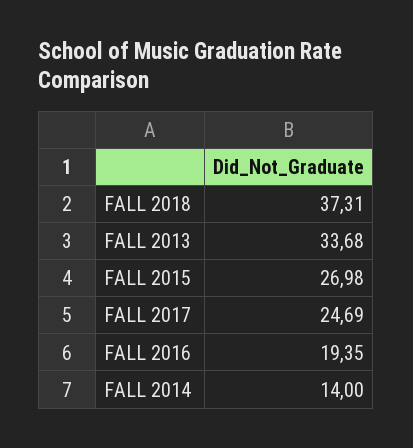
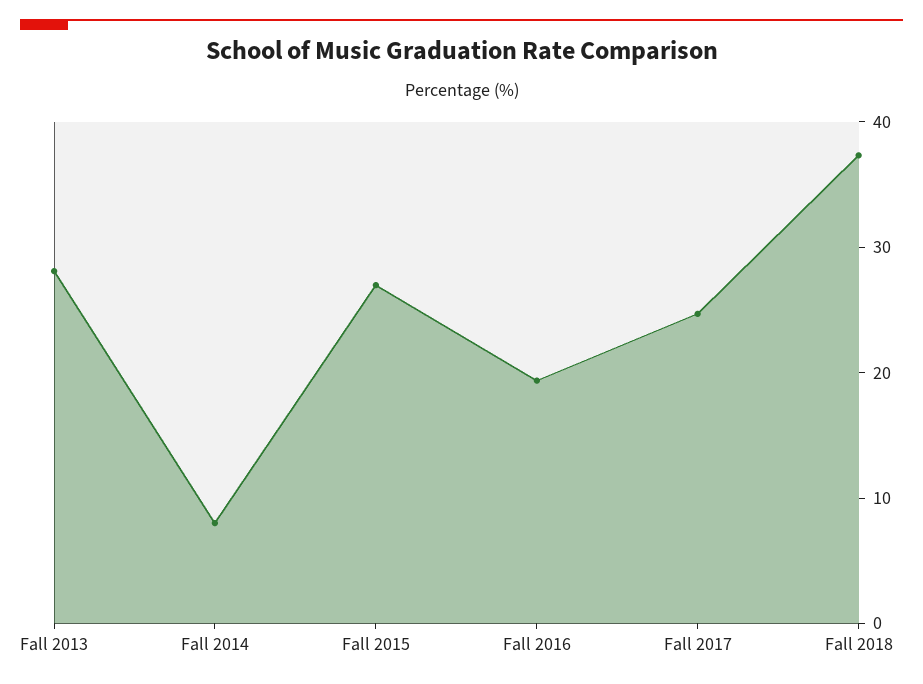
  {
    "FALL 2018": 37.31,
-   "FALL 2013": 33.68,
+   "FALL 2013": 28,
    "FALL 2015": 26.98,
    "FALL 2017": 24.69,
    "FALL 2016": 19.35,
-   "FALL 2014": 14
+   "FALL 2014": 8
  }

